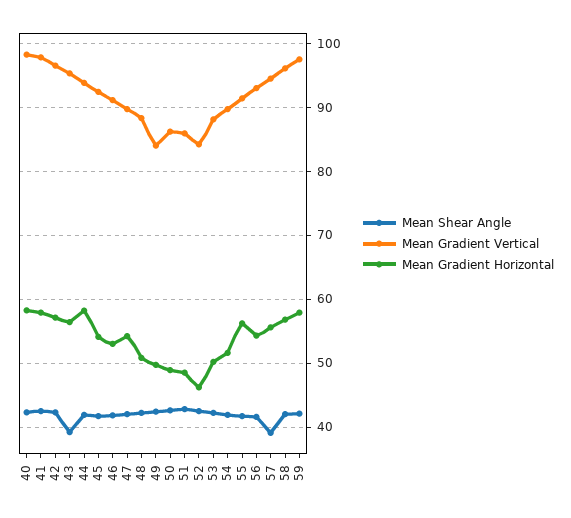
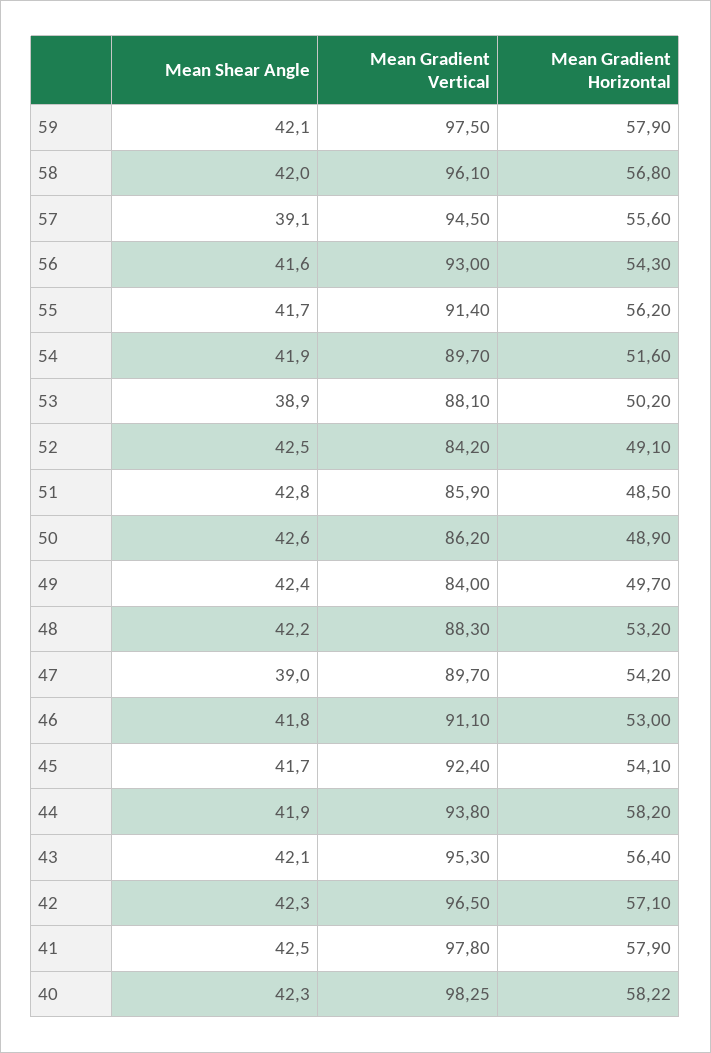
  {
    "Mean Shear Angle": {
      "40": 42.3,
      "41": 42.5,
      "42": 42.3,
-     "43": 39,
+     "43": 42.1,
      "44": 41.9,
      "45": 41.7,
      "46": 41.8,
-     "47": 42,
+     "47": 39,
      "48": 42.2,
      "49": 42.4,
      "50": 42.6,
      "51": 42.8,
      "52": 42.5,
-     "53": 42,
+     "53": 38.9,
      "54": 41.9,
      "55": 41.7,
      "56": 41.6,
      "57": 39.1,
      "58": 42,
      "59": 42.1
    },
    "Mean Gradient Vertical": {
      "40": 98.25,
      "41": 97.8,
      "42": 96.5,
      "43": 95.3,
      "44": 93.8,
      "45": 92.4,
      "46": 91.1,
      "47": 89.7,
      "48": 88.3,
      "49": 84,
      "50": 86.2,
      "51": 85.9,
      "52": 84.2,
      "53": 88.1,
      "54": 89.7,
      "55": 91.4,
      "56": 93,
      "57": 94.5,
      "58": 96.1,
      "59": 97.5
    },
    "Mean Gradient Horizontal": {
      "40": 58.22,
      "41": 57.9,
      "42": 57.1,
      "43": 56.4,
      "44": 58.2,
      "45": 54.1,
      "46": 53,
      "47": 54.2,
-     "48": 51,
+     "48": 53.2,
      "49": 49.7,
      "50": 48.9,
      "51": 48.5,
-     "52": 46,
+     "52": 49.1,
      "53": 50.2,
      "54": 51.6,
      "55": 56.2,
      "56": 54.3,
      "57": 55.6,
      "58": 56.8,
      "59": 57.9
    }
  }

